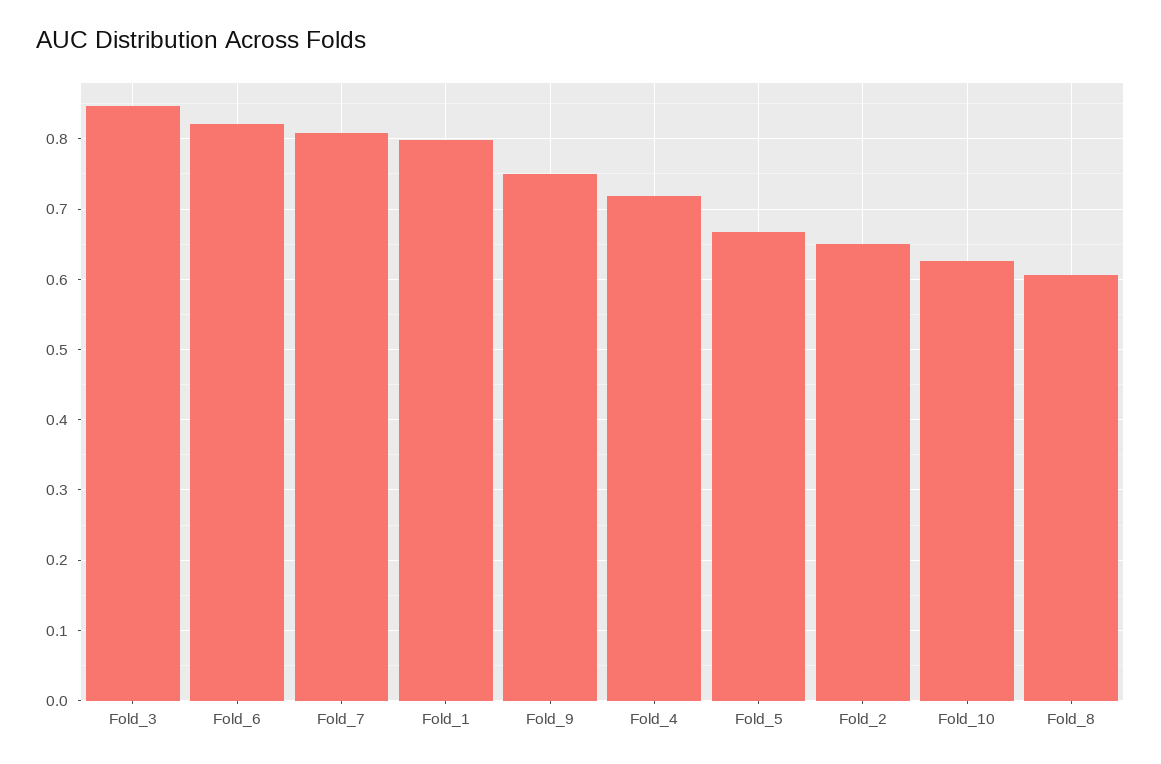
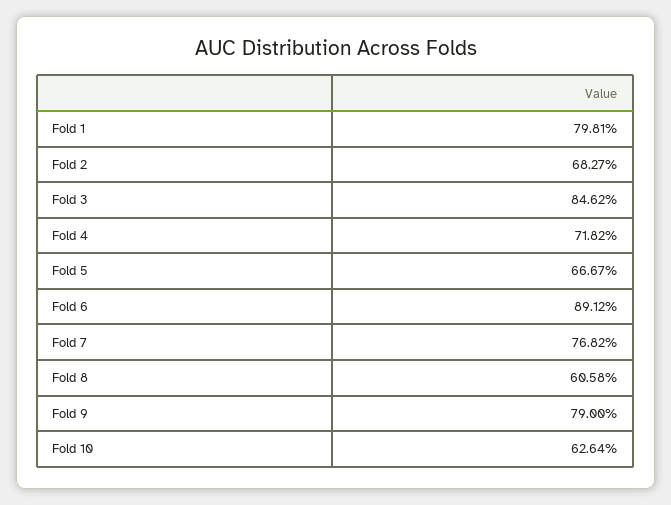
  {
    "Fold_3": 0.8462,
-   "Fold_6": 0.82,
+   "Fold_6": 0.8912,
-   "Fold_7": 0.81,
+   "Fold_7": 0.7682,
    "Fold_1": 0.7981,
-   "Fold_9": 0.75,
+   "Fold_9": 0.79,
    "Fold_4": 0.7182,
    "Fold_5": 0.6667,
-   "Fold_2": 0.65,
+   "Fold_2": 0.6827,
    "Fold_10": 0.6264,
    "Fold_8": 0.6058
  }

